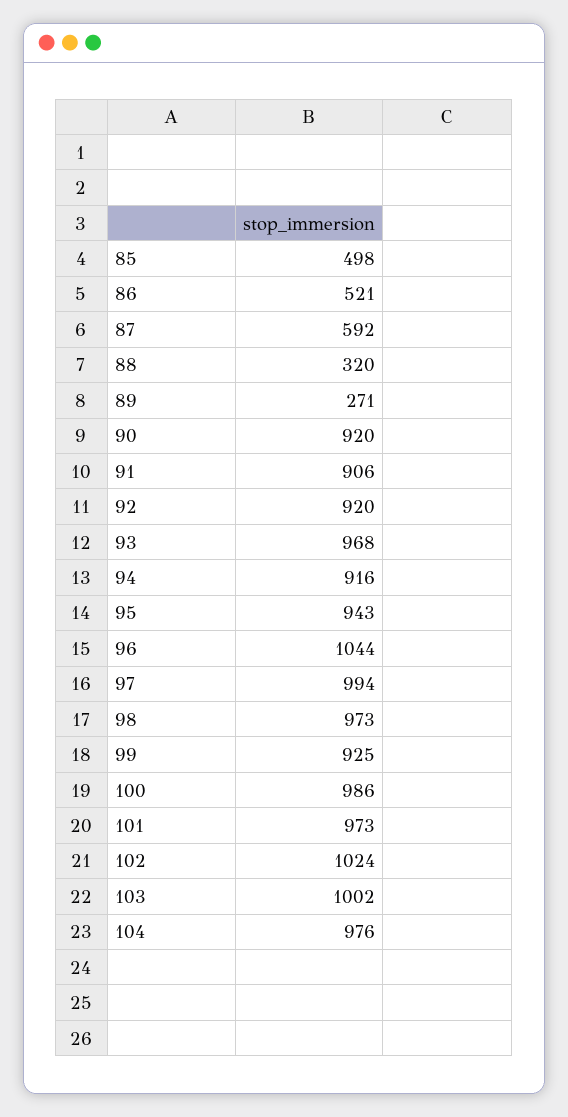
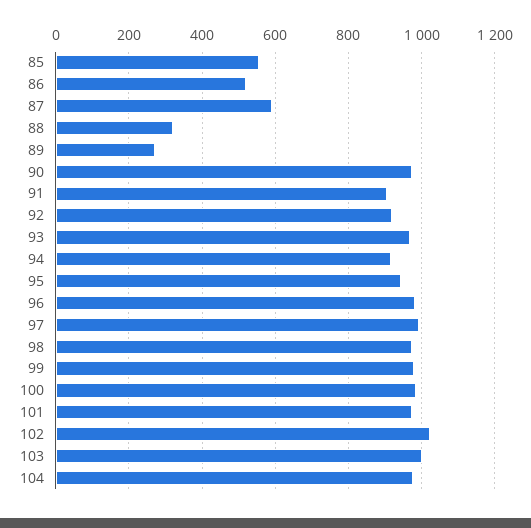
  {
-   "85": 498,
+   "85": 560,
    "86": 521,
    "87": 592,
    "88": 320,
    "89": 271,
-   "90": 920,
+   "90": 980,
    "91": 906,
    "92": 920,
    "93": 968,
    "94": 916,
    "95": 943,
-   "96": 1044,
+   "96": 980,
    "97": 994,
    "98": 973,
-   "99": 925,
+   "99": 980,
    "100": 986,
    "101": 973,
    "102": 1024,
    "103": 1002,
    "104": 976
  }

